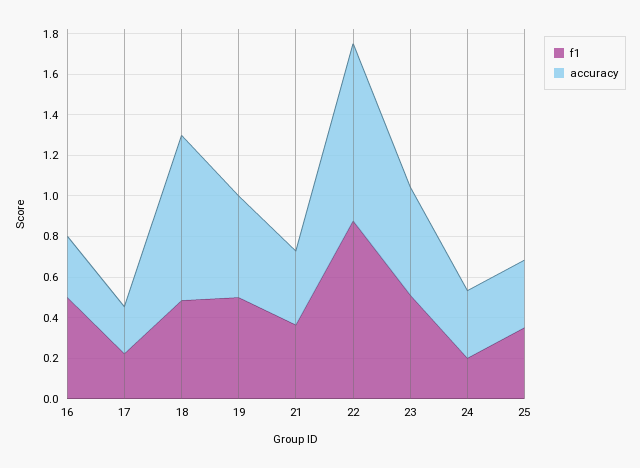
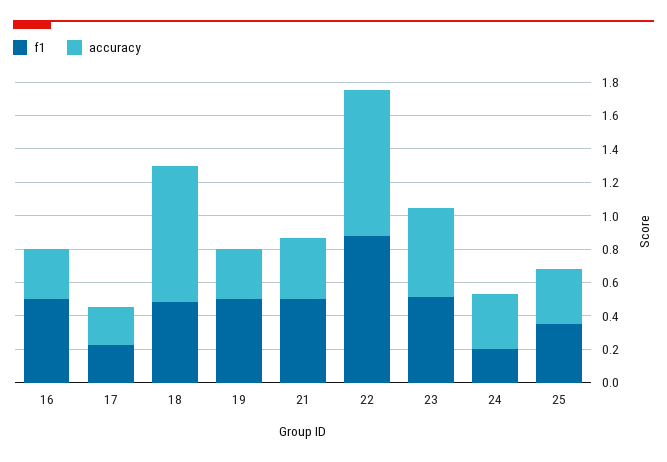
  {
    "f1": {
      "16": 0.5,
      "17": 0.2,
      "18": 0.5,
      "19": 0.5,
-     "21": 0.35,
+     "21": 0.5,
      "22": 0.9,
      "23": 0.5,
      "24": 0.2,
      "25": 0.35
    },
    "accuracy": {
      "16": 0.3,
      "17": 0.25,
      "18": 0.8,
-     "19": 0.5,
+     "19": 0.3,
      "21": 0.35,
      "22": 0.9,
      "23": 0.55,
      "24": 0.35,
      "25": 0.35
    }
  }

